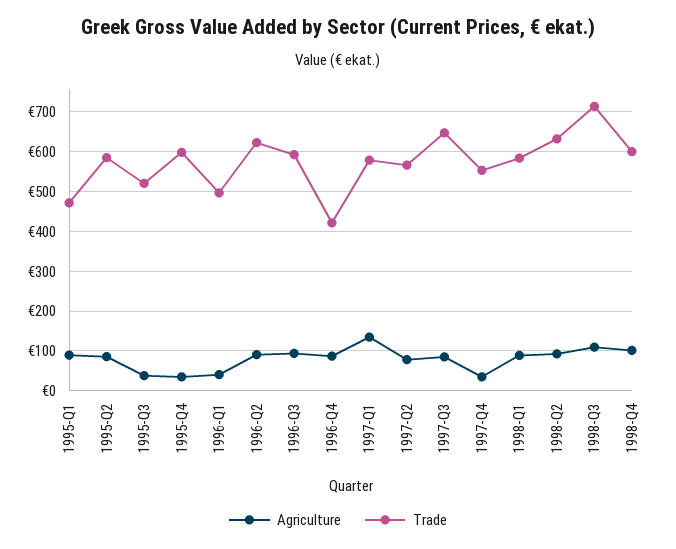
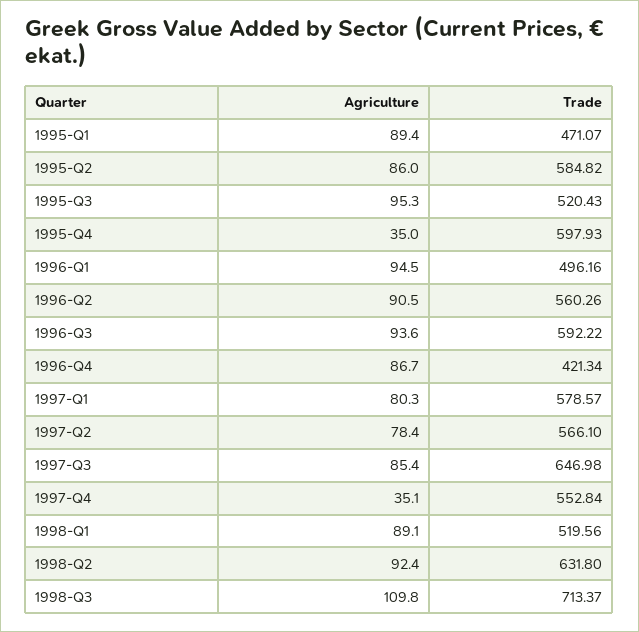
  {
    "Agriculture": {
      "1995-Q1": 89.4,
      "1995-Q2": 86,
-     "1995-Q3": 40,
+     "1995-Q3": 95.3,
      "1995-Q4": 35,
-     "1996-Q1": 40,
+     "1996-Q1": 94.5,
      "1996-Q2": 90.5,
      "1996-Q3": 93.6,
      "1996-Q4": 86.7,
-     "1997-Q1": 140,
+     "1997-Q1": 80.3,
      "1997-Q2": 78.4,
      "1997-Q3": 85.4,
      "1997-Q4": 35.1,
      "1998-Q1": 89.1,
      "1998-Q2": 92.4,
-     "1998-Q3": 109.8,
+     "1998-Q3": 109.8
-     "1998-Q4": 100
    },
    "Trade": {
      "1995-Q1": 471.07,
      "1995-Q2": 584.82,
      "1995-Q3": 520.43,
      "1995-Q4": 597.93,
      "1996-Q1": 496.16,
-     "1996-Q2": 620,
+     "1996-Q2": 560.26,
      "1996-Q3": 592.22,
      "1996-Q4": 421.34,
      "1997-Q1": 578.57,
      "1997-Q2": 566.1,
      "1997-Q3": 646.98,
      "1997-Q4": 552.84,
-     "1998-Q1": 580,
+     "1998-Q1": 519.56,
      "1998-Q2": 631.8,
-     "1998-Q3": 713.37,
+     "1998-Q3": 713.37
-     "1998-Q4": 600
    }
  }

